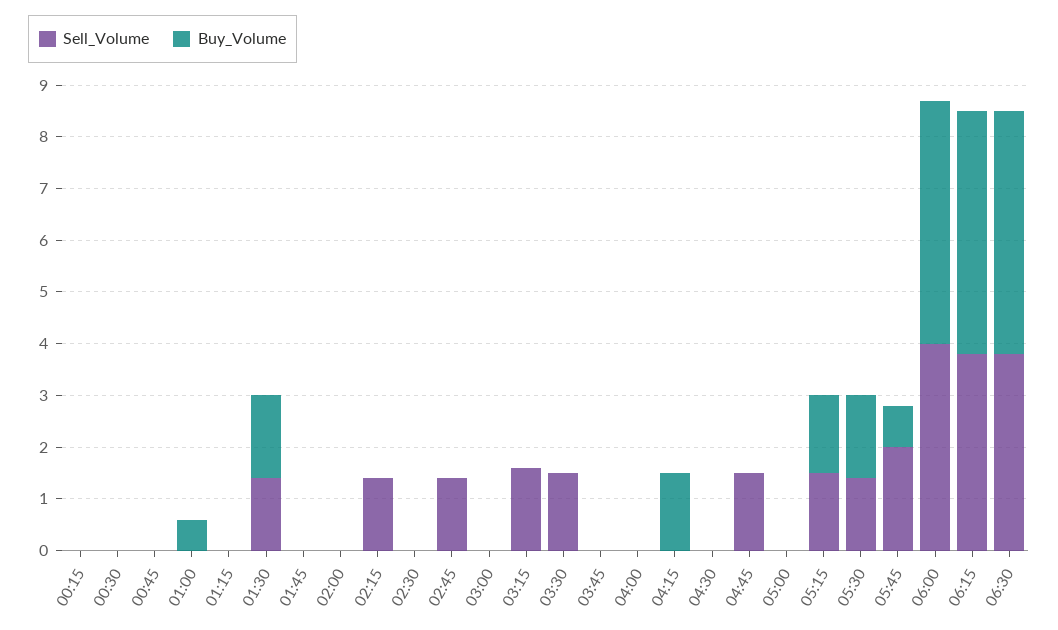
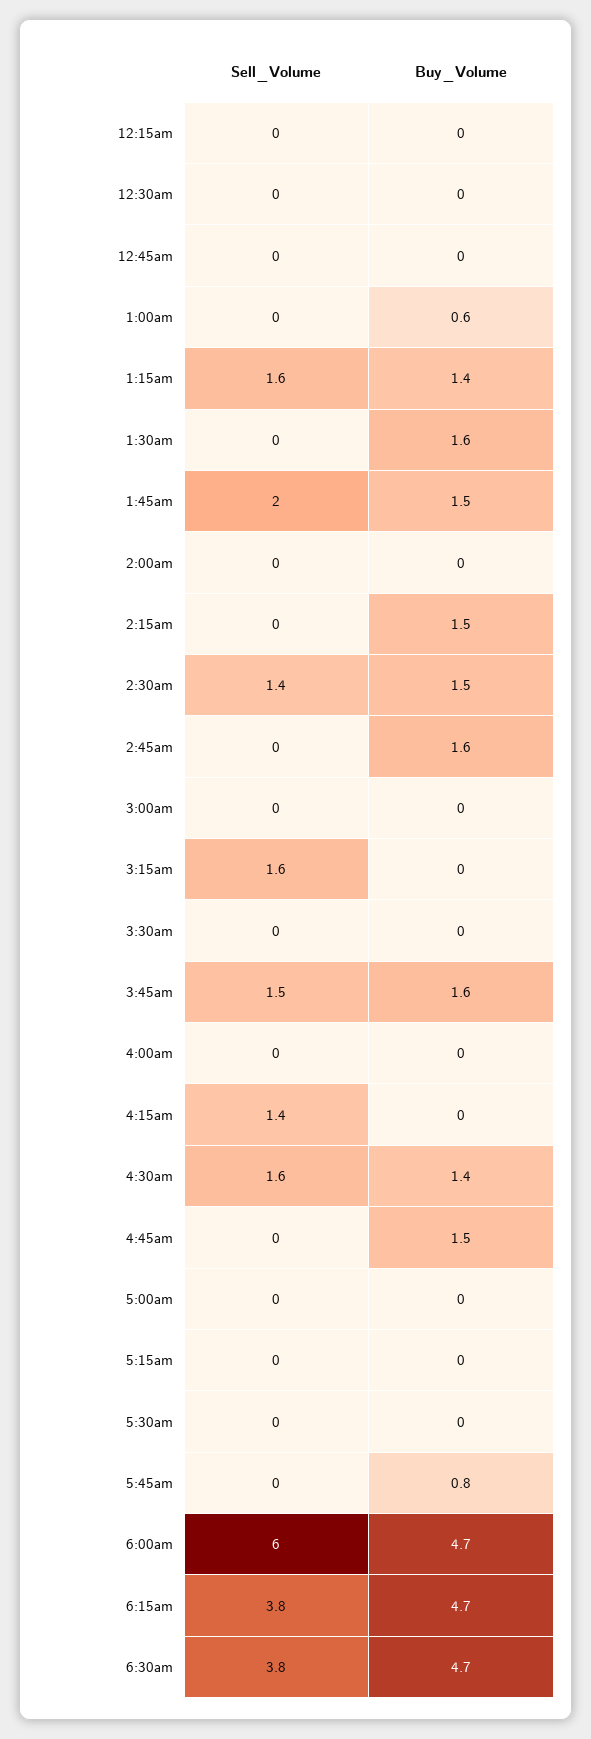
  {
    "Sell_Volume": {
      "00:15": 0,
      "00:30": 0,
      "00:45": 0,
      "01:00": 0,
-     "01:15": 0,
+     "01:15": 1.6,
-     "01:30": 1.5,
+     "01:30": 0,
-     "01:45": 0,
+     "01:45": 2,
      "02:00": 0,
-     "02:15": 1.5,
+     "02:15": 0,
-     "02:30": 0,
+     "02:30": 1.4,
-     "02:45": 1.5,
+     "02:45": 0,
      "03:00": 0,
      "03:15": 1.6,
-     "03:30": 1.5,
+     "03:30": 0,
-     "03:45": 0,
+     "03:45": 1.5,
      "04:00": 0,
-     "04:15": 0,
+     "04:15": 1.4,
-     "04:30": 0,
+     "04:30": 1.6,
-     "04:45": 1.5,
+     "04:45": 0,
      "05:00": 0,
-     "05:15": 1.5,
+     "05:15": 0,
-     "05:30": 1.5,
+     "05:30": 0,
-     "05:45": 2,
+     "05:45": 0,
-     "06:00": 4,
+     "06:00": 6,
      "06:15": 3.8,
      "06:30": 3.8
    },
    "Buy_Volume": {
      "00:15": 0,
      "00:30": 0,
      "00:45": 0,
      "01:00": 0.6,
-     "01:15": 0,
+     "01:15": 1.4,
      "01:30": 1.6,
-     "01:45": 0,
+     "01:45": 1.5,
      "02:00": 0,
-     "02:15": 0,
+     "02:15": 1.5,
-     "02:30": 0,
+     "02:30": 1.5,
-     "02:45": 0,
+     "02:45": 1.6,
      "03:00": 0,
      "03:15": 0,
      "03:30": 0,
-     "03:45": 0,
+     "03:45": 1.6,
      "04:00": 0,
-     "04:15": 1.5,
+     "04:15": 0,
-     "04:30": 0,
+     "04:30": 1.4,
-     "04:45": 0,
+     "04:45": 1.5,
      "05:00": 0,
-     "05:15": 1.5,
+     "05:15": 0,
-     "05:30": 1.5,
+     "05:30": 0,
      "05:45": 0.8,
      "06:00": 4.7,
      "06:15": 4.7,
      "06:30": 4.7
    }
  }

